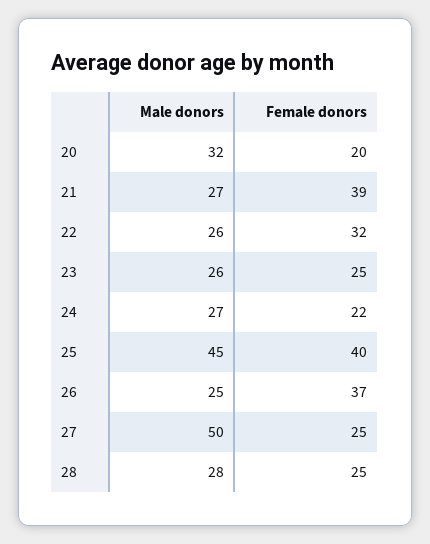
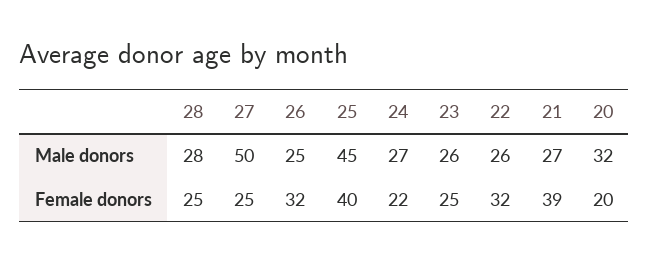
  {
    "Male donors": {
      "20": 32,
      "21": 27,
      "22": 26,
      "23": 26,
      "24": 27,
      "25": 45,
      "26": 25,
      "27": 50,
      "28": 28
    },
    "Female donors": {
      "20": 20,
      "21": 39,
      "22": 32,
      "23": 25,
      "24": 22,
      "25": 40,
-     "26": 37,
+     "26": 32,
      "27": 25,
      "28": 25
    }
  }

